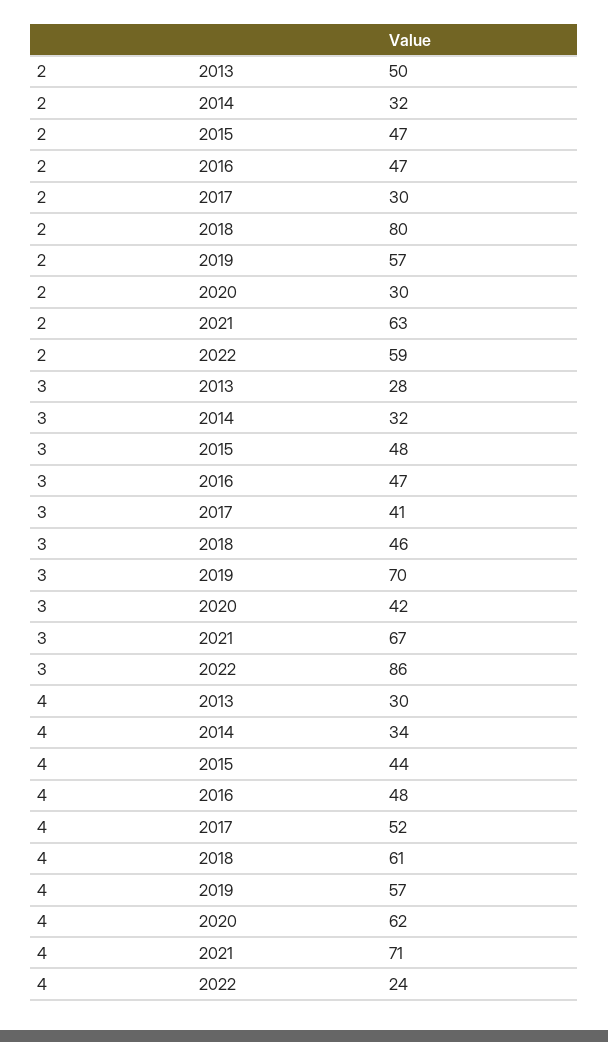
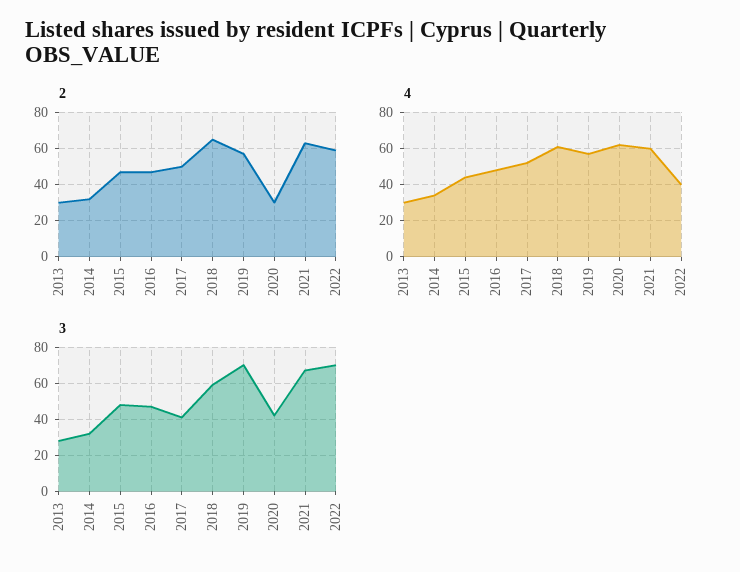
  {
    "2": {
-     "2013": 50,
+     "2013": 30,
      "2014": 32,
      "2015": 47,
      "2016": 47,
-     "2017": 30,
+     "2017": 50,
-     "2018": 80,
+     "2018": 65,
      "2019": 57,
      "2020": 30,
      "2021": 63,
      "2022": 59
    },
    "3": {
      "2013": 28,
      "2014": 32,
      "2015": 48,
      "2016": 47,
      "2017": 41,
-     "2018": 46,
+     "2018": 60,
      "2019": 70,
      "2020": 42,
      "2021": 67,
-     "2022": 86
+     "2022": 70
    },
    "4": {
      "2013": 30,
      "2014": 34,
      "2015": 44,
      "2016": 48,
      "2017": 52,
      "2018": 61,
      "2019": 57,
      "2020": 62,
-     "2021": 71,
+     "2021": 60,
-     "2022": 24
+     "2022": 40
    }
  }

